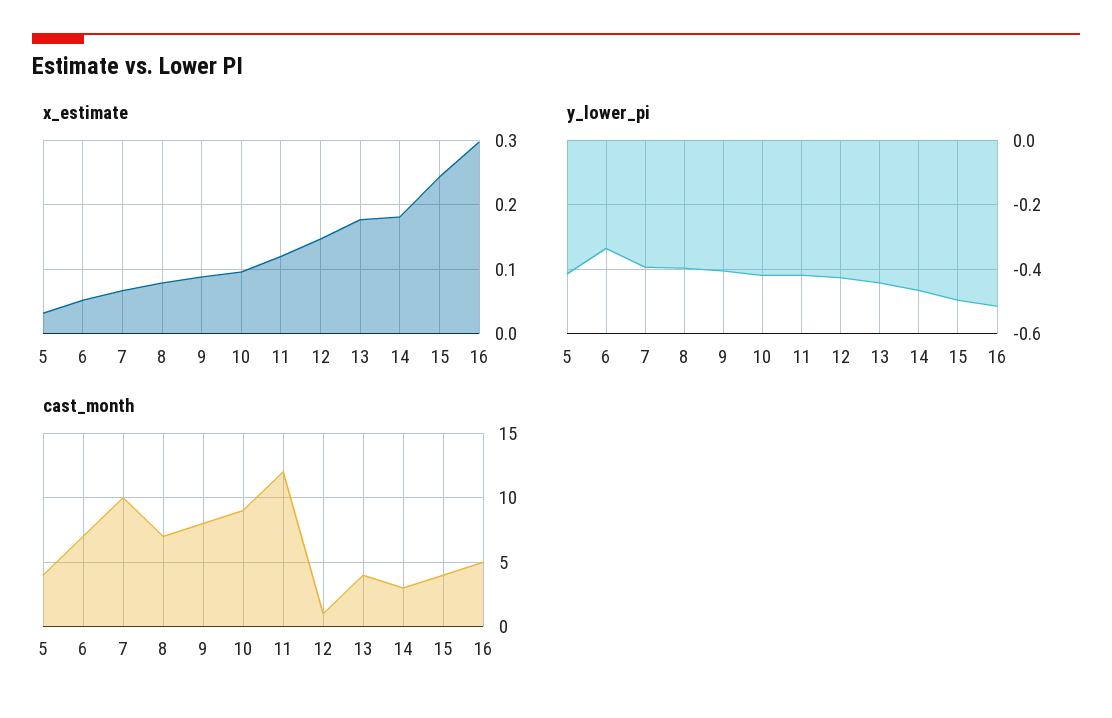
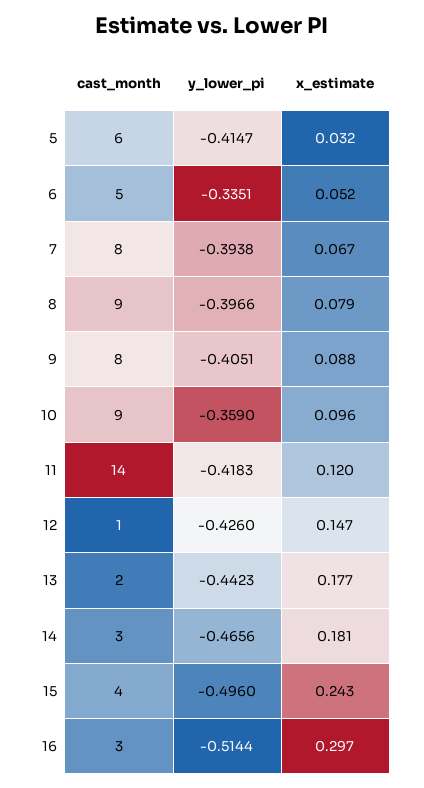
  {
    "x_estimate": {
      "5": 0.032,
      "6": 0.052,
      "7": 0.067,
      "8": 0.079,
      "9": 0.088,
      "10": 0.096,
      "11": 0.12,
      "12": 0.147,
      "13": 0.177,
      "14": 0.181,
      "15": 0.243,
      "16": 0.297
    },
    "y_lower_pi": {
      "5": -0.4147,
      "6": -0.3351,
      "7": -0.3938,
      "8": -0.3966,
      "9": -0.4051,
-     "10": -0.42,
+     "10": -0.359,
      "11": -0.4183,
      "12": -0.426,
      "13": -0.4423,
      "14": -0.4656,
      "15": -0.496,
      "16": -0.5144
    },
    "cast_month": {
-     "5": 4,
+     "5": 6,
-     "6": 7,
+     "6": 5,
-     "7": 10,
+     "7": 8,
-     "8": 7,
+     "8": 9,
      "9": 8,
      "10": 9,
-     "11": 12,
+     "11": 14,
      "12": 1,
-     "13": 4,
+     "13": 2,
      "14": 3,
      "15": 4,
-     "16": 5
+     "16": 3
    }
  }

